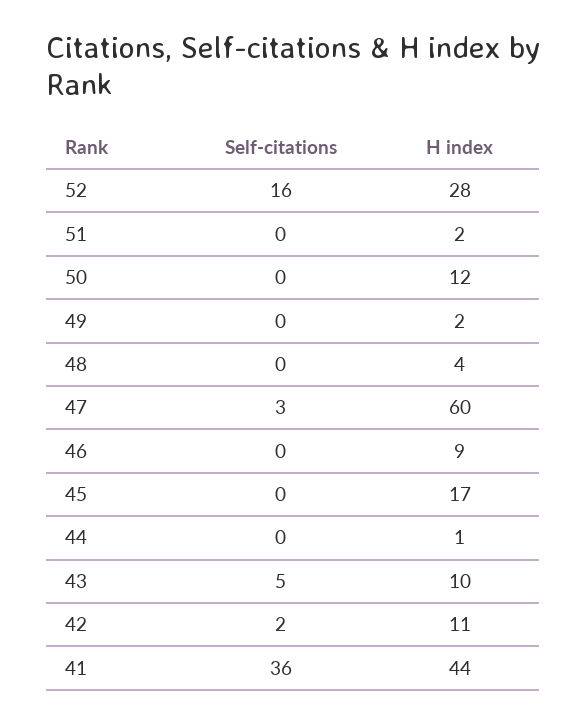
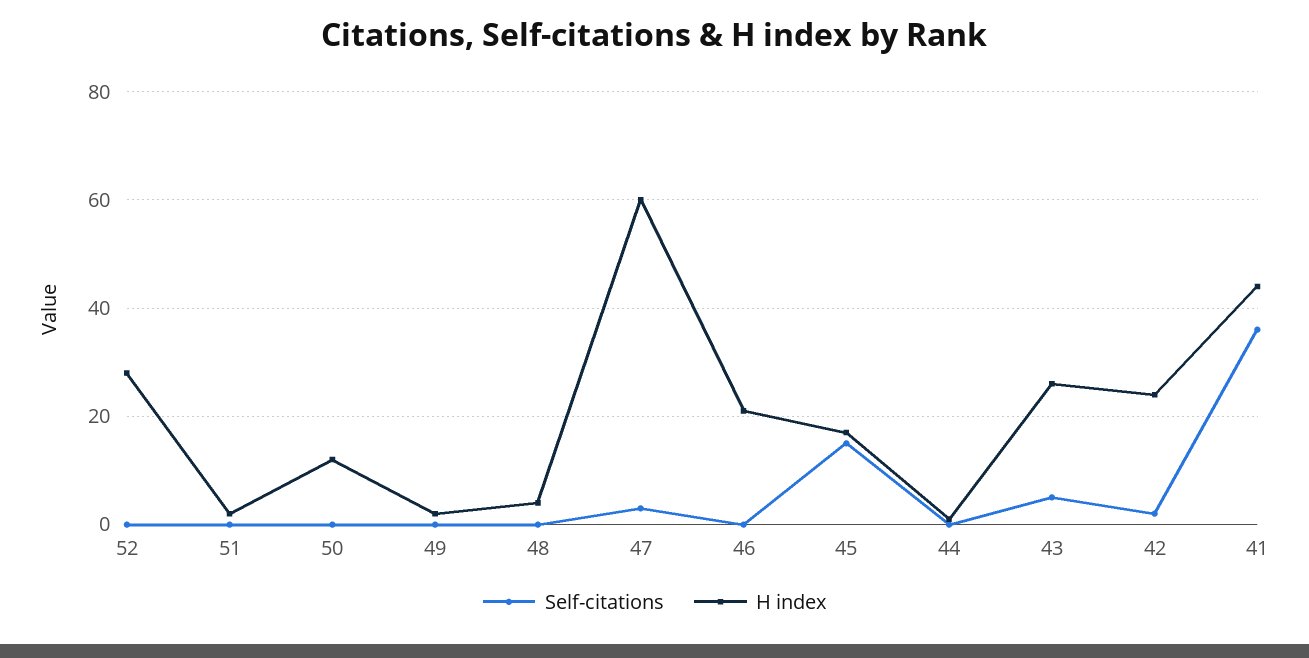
  {
    "Self-citations": {
-     "52": 16,
+     "52": 0,
      "51": 0,
      "50": 0,
      "49": 0,
      "48": 0,
      "47": 3,
      "46": 0,
-     "45": 0,
+     "45": 15,
      "44": 0,
      "43": 5,
      "42": 2,
      "41": 36
    },
    "H index": {
      "52": 28,
      "51": 2,
      "50": 12,
      "49": 2,
      "48": 4,
      "47": 60,
-     "46": 9,
+     "46": 20,
      "45": 17,
      "44": 1,
-     "43": 10,
+     "43": 25,
-     "42": 11,
+     "42": 25,
      "41": 44
    }
  }

